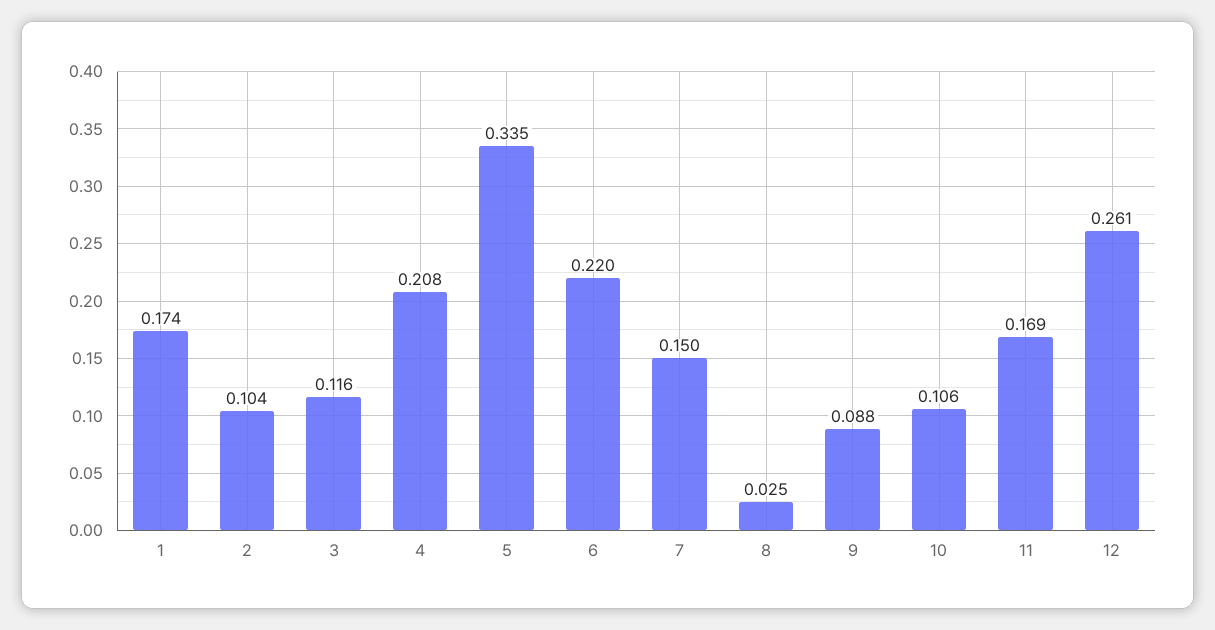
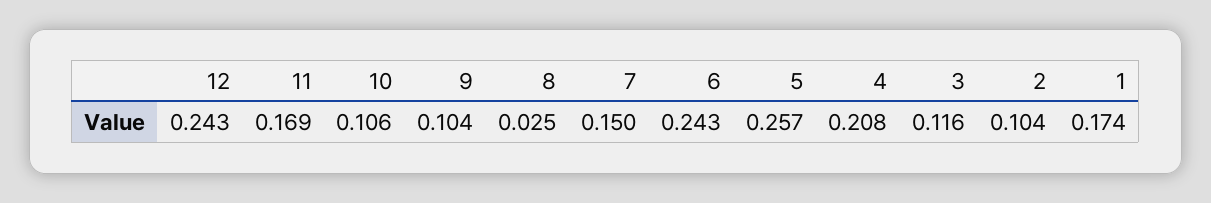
  {
    "1": 0.174,
    "2": 0.104,
    "3": 0.116,
    "4": 0.208,
-   "5": 0.335,
+   "5": 0.257,
-   "6": 0.22,
+   "6": 0.243,
    "7": 0.15,
    "8": 0.025,
-   "9": 0.088,
+   "9": 0.104,
    "10": 0.106,
    "11": 0.169,
-   "12": 0.261
+   "12": 0.243
  }

